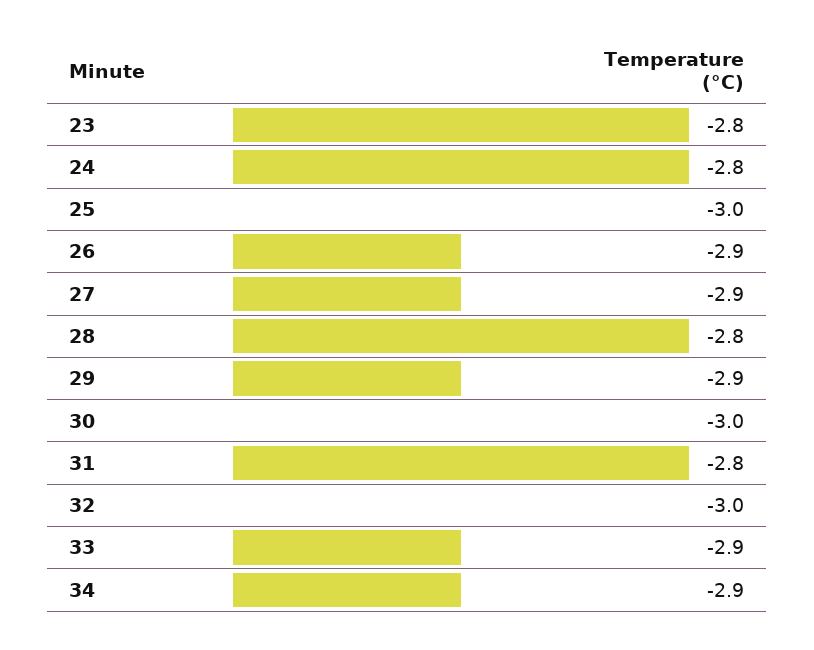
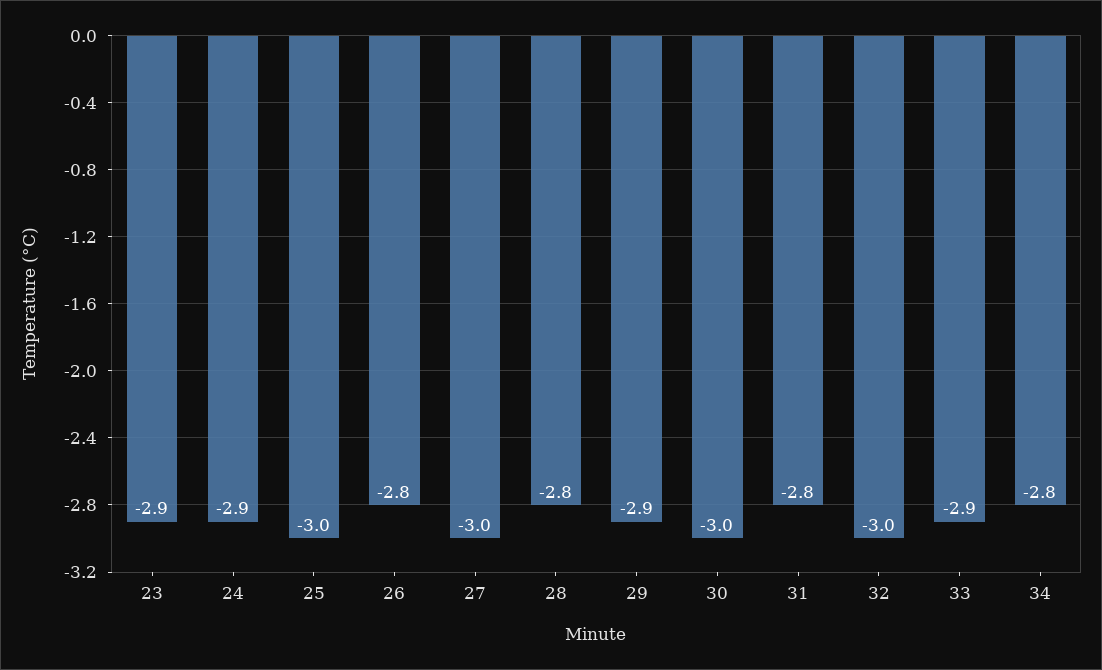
  {
-   "23": -2.8,
+   "23": -2.9,
-   "24": -2.8,
+   "24": -2.9,
    "25": -3,
-   "26": -2.9,
+   "26": -2.8,
-   "27": -2.9,
+   "27": -3,
    "28": -2.8,
    "29": -2.9,
    "30": -3,
    "31": -2.8,
    "32": -3,
    "33": -2.9,
-   "34": -2.9
+   "34": -2.8
  }

